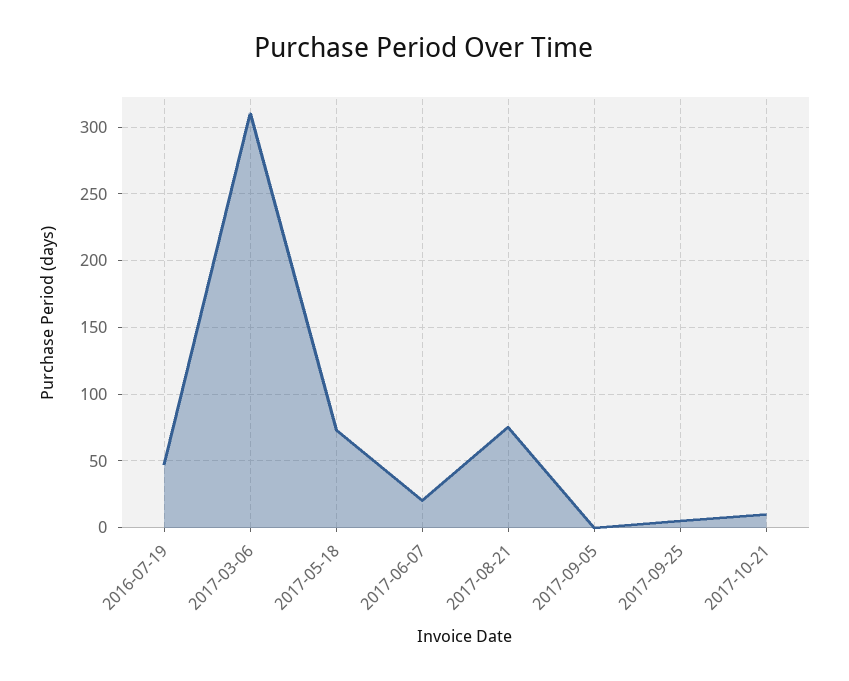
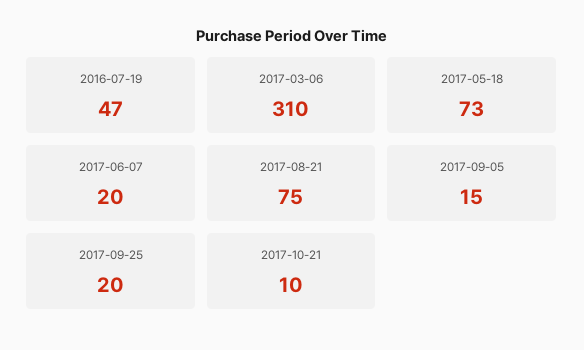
  {
    "2016-07-19": 47,
    "2017-03-06": 310,
    "2017-05-18": 73,
    "2017-06-07": 20,
    "2017-08-21": 75,
-   "2017-09-05": 0,
+   "2017-09-05": 15,
-   "2017-09-25": 5,
+   "2017-09-25": 20,
    "2017-10-21": 10
  }

